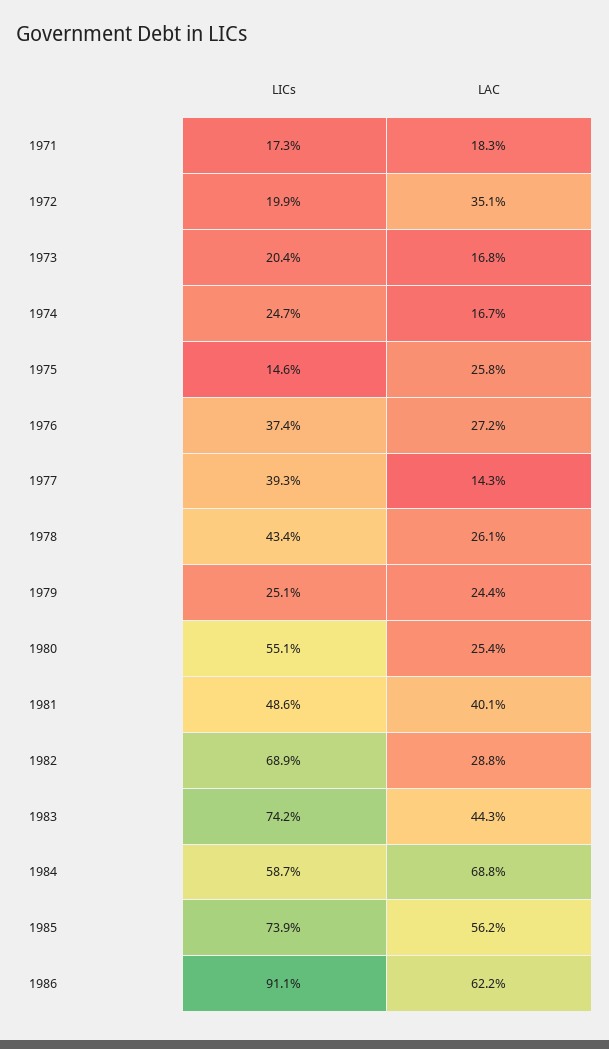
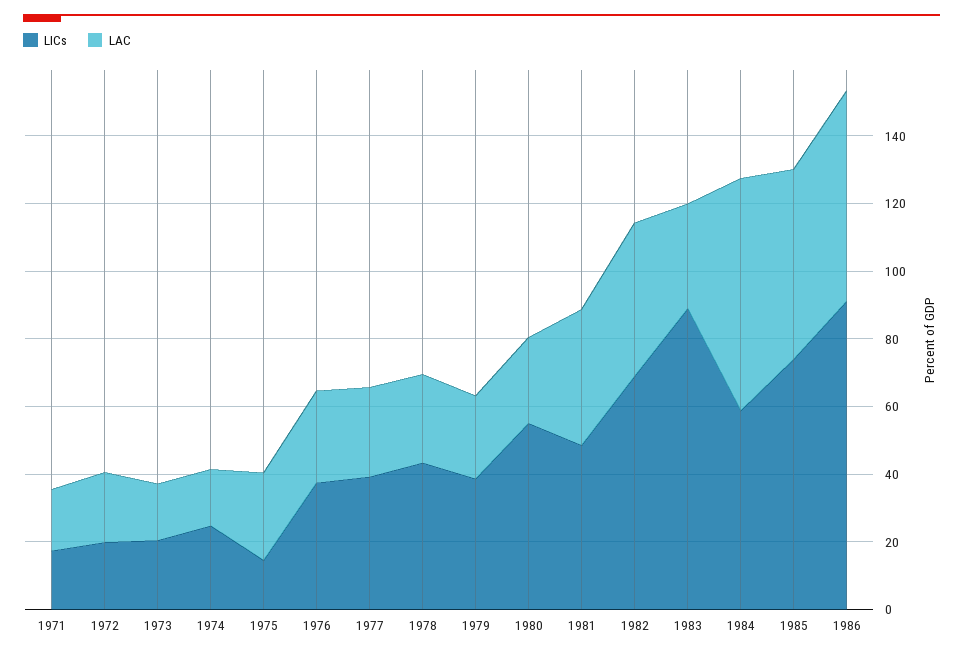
  {
    "LICs": {
      "1971": 17.3,
      "1972": 19.9,
      "1973": 20.4,
      "1974": 24.7,
      "1975": 14.6,
      "1976": 37.4,
      "1977": 39.3,
      "1978": 43.4,
-     "1979": 25.1,
+     "1979": 40,
      "1980": 55.1,
      "1981": 48.6,
      "1982": 68.9,
-     "1983": 74.2,
+     "1983": 90,
      "1984": 58.7,
      "1985": 73.9,
      "1986": 91.1
    },
    "LAC": {
      "1971": 18.3,
-     "1972": 35.1,
+     "1972": 20,
      "1973": 16.8,
      "1974": 16.7,
      "1975": 25.8,
      "1976": 27.2,
-     "1977": 14.3,
+     "1977": 25,
      "1978": 26.1,
      "1979": 24.4,
      "1980": 25.4,
      "1981": 40.1,
-     "1982": 28.8,
+     "1982": 45,
-     "1983": 44.3,
+     "1983": 30,
      "1984": 68.8,
      "1985": 56.2,
      "1986": 62.2
    }
  }

